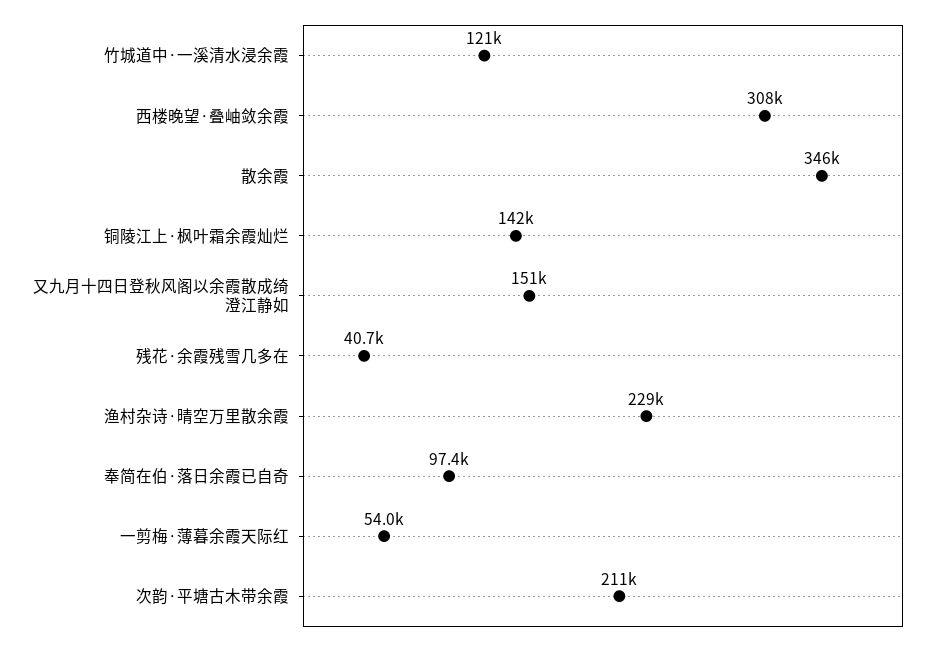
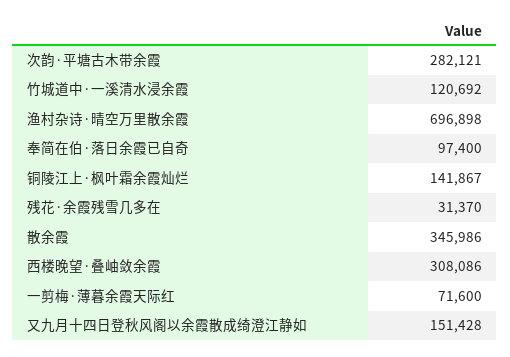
  {
    "竹城道中·一溪清水浸余霞": 120692,
    "西楼晚望·叠岫敛余霞": 308086,
    "散余霞": 345986,
    "铜陵江上·枫叶霜余霞灿烂": 141867,
    "又九月十四日登秋风阁以余霞散成绮澄江静如": 151428,
-   "残花·余霞残雪几多在": 40700,
+   "残花·余霞残雪几多在": 31370,
-   "渔村杂诗·晴空万里散余霞": 229000,
+   "渔村杂诗·晴空万里散余霞": 696898,
    "奉简在伯·落日余霞已自奇": 97400,
-   "一剪梅·薄暮余霞天际红": 54000,
+   "一剪梅·薄暮余霞天际红": 71600,
-   "次韵·平塘古木带余霞": 211000
+   "次韵·平塘古木带余霞": 282121
  }

